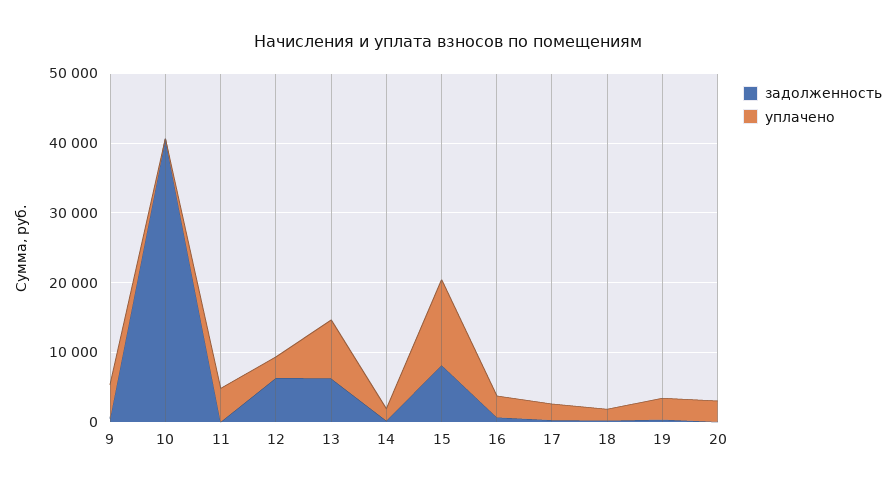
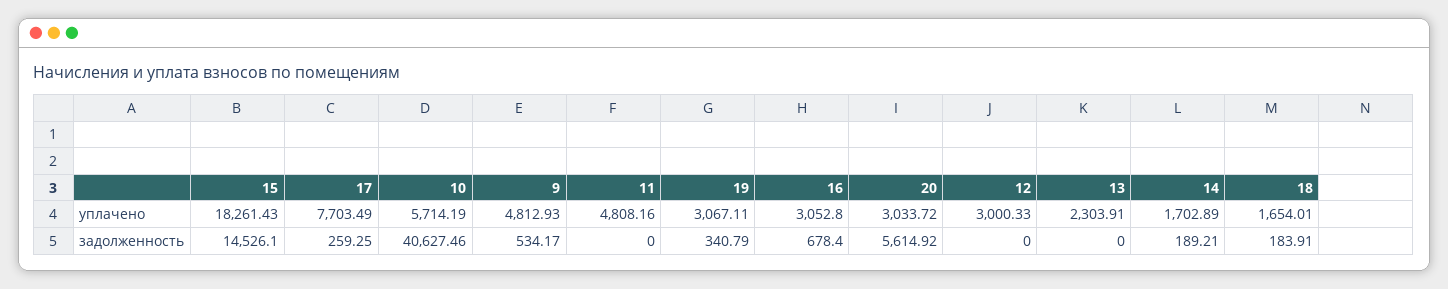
  {
    "задолженность": {
      "9": 534.17,
      "10": 40627.46,
      "11": 0,
-     "12": 6000,
+     "12": 0,
-     "13": 6000,
+     "13": 0,
      "14": 189.21,
-     "15": 8000,
+     "15": 14526.1,
      "16": 678.4,
      "17": 259.25,
      "18": 183.91,
      "19": 340.79,
-     "20": 0
+     "20": 5614.92
    },
    "уплачено": {
      "9": 4812.93,
-     "10": 0,
+     "10": 5714.19,
      "11": 4808.16,
      "12": 3000.33,
-     "13": 8000,
+     "13": 2303.91,
      "14": 1702.89,
-     "15": 12000,
+     "15": 18261.43,
      "16": 3052.8,
-     "17": 2000,
+     "17": 7703.49,
      "18": 1654.01,
      "19": 3067.11,
      "20": 3033.72
    }
  }

